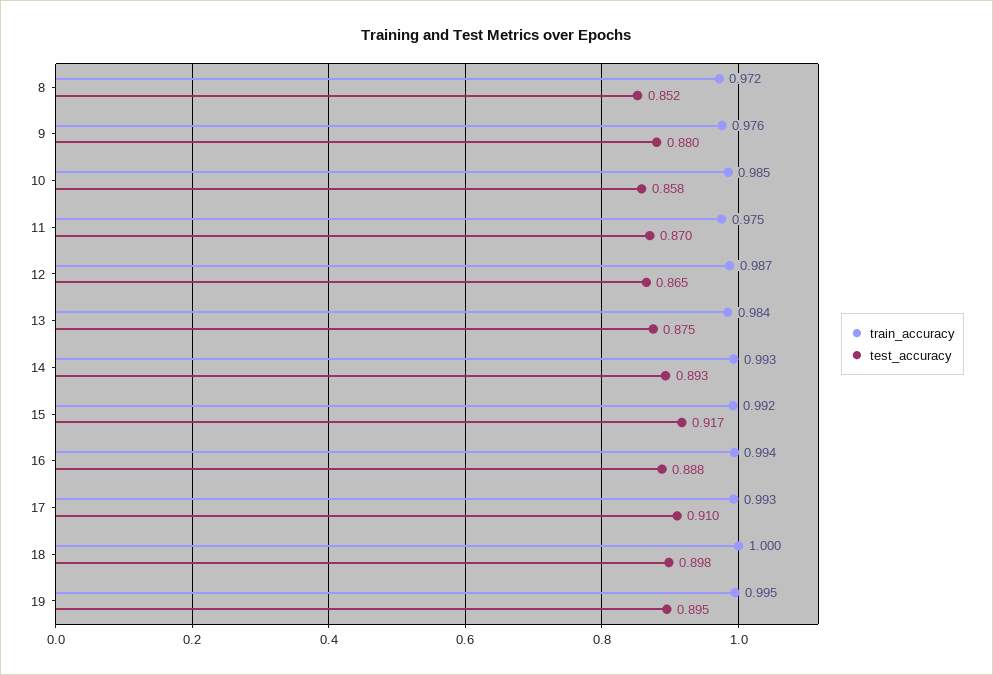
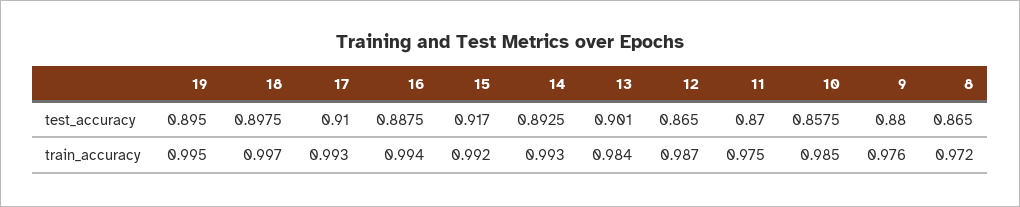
  {
    "train_accuracy": {
      "8": 0.972,
      "9": 0.976,
      "10": 0.985,
      "11": 0.975,
      "12": 0.987,
      "13": 0.984,
      "14": 0.993,
      "15": 0.992,
      "16": 0.994,
      "17": 0.993,
-     "18": 1,
+     "18": 0.997,
      "19": 0.995
    },
    "test_accuracy": {
-     "8": 0.852,
+     "8": 0.865,
      "9": 0.88,
      "10": 0.8575,
      "11": 0.87,
      "12": 0.865,
-     "13": 0.875,
+     "13": 0.901,
      "14": 0.8925,
      "15": 0.917,
      "16": 0.8875,
      "17": 0.91,
      "18": 0.8975,
      "19": 0.895
    }
  }

